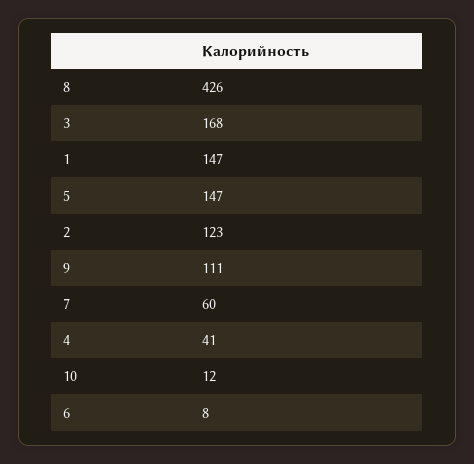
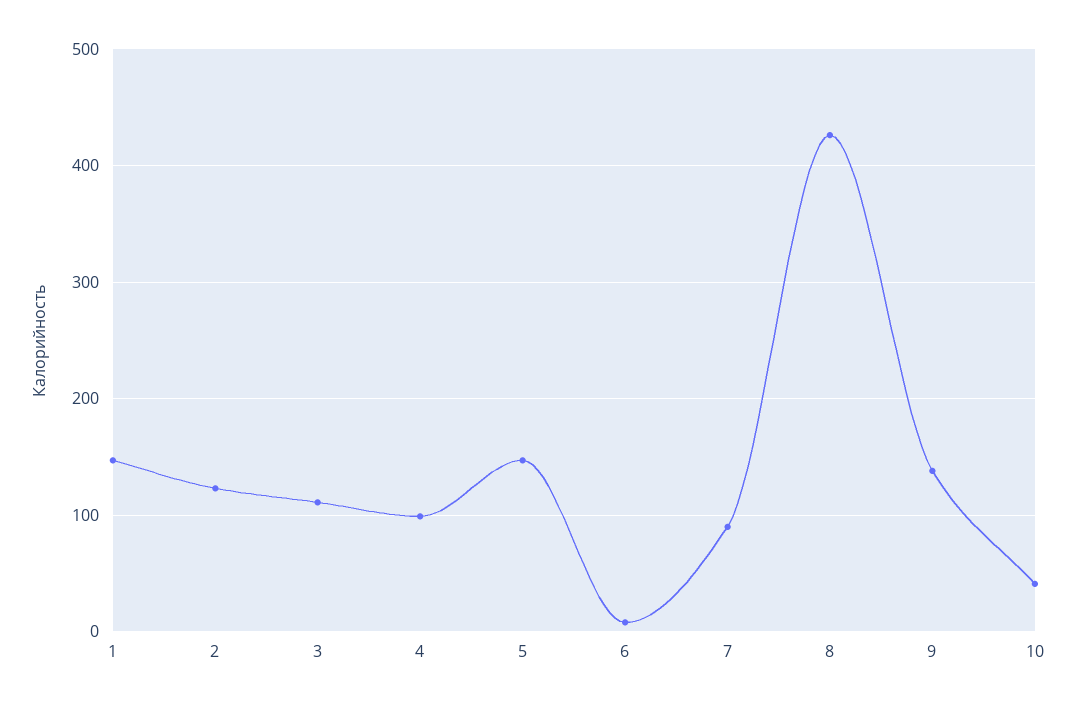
  {
    "8": 426,
-   "3": 168,
+   "3": 110,
    "1": 147,
    "5": 147,
    "2": 123,
-   "9": 111,
+   "9": 140,
-   "7": 60,
+   "7": 90,
-   "4": 41,
+   "4": 100,
-   "10": 12,
+   "10": 40,
    "6": 8
  }

